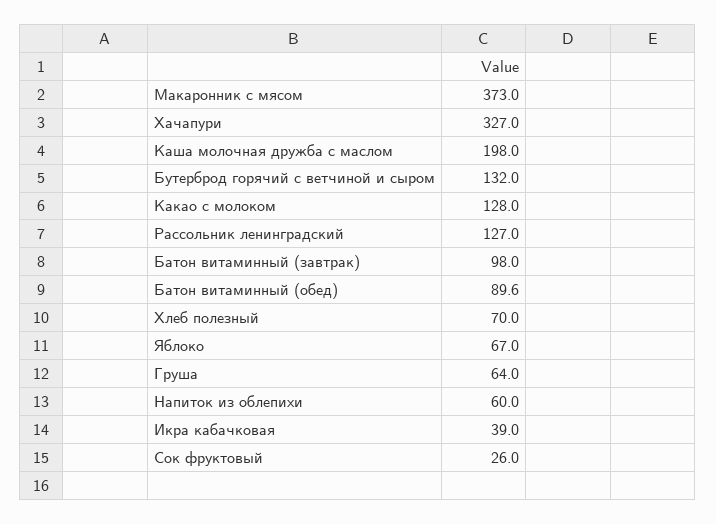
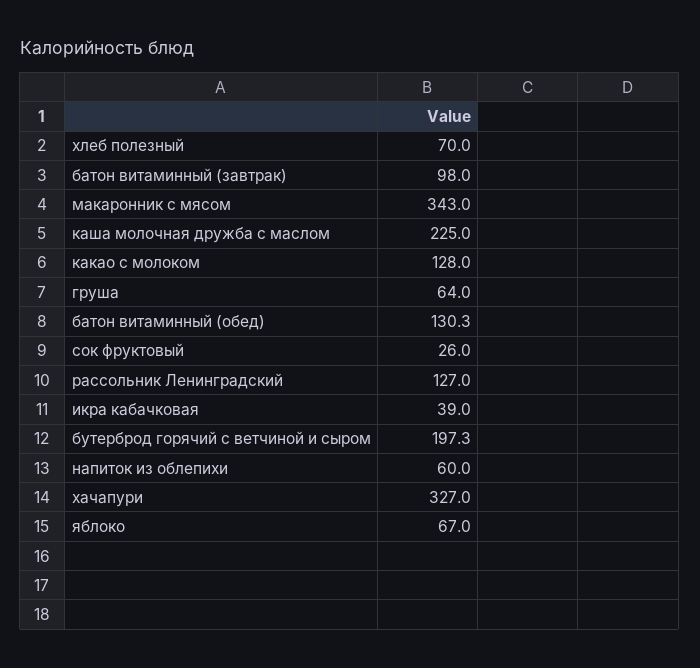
  {
-   "Макаронник с мясом": 373,
+   "Макаронник с мясом": 343,
    "Хачапури": 327,
-   "Каша молочная дружба с маслом": 198,
+   "Каша молочная дружба с маслом": 225,
-   "Бутерброд горячий с ветчиной и сыром": 132,
+   "Бутерброд горячий с ветчиной и сыром": 197.3,
    "Какао с молоком": 128,
    "Рассольник ленинградский": 127,
    "Батон витаминный (завтрак)": 98,
-   "Батон витаминный (обед)": 89.6,
+   "Батон витаминный (обед)": 130.3,
    "Хлеб полезный": 70,
    "Яблоко": 67,
    "Груша": 64,
    "Напиток из облепихи": 60,
    "Икра кабачковая": 39,
    "Сок фруктовый": 26
  }

